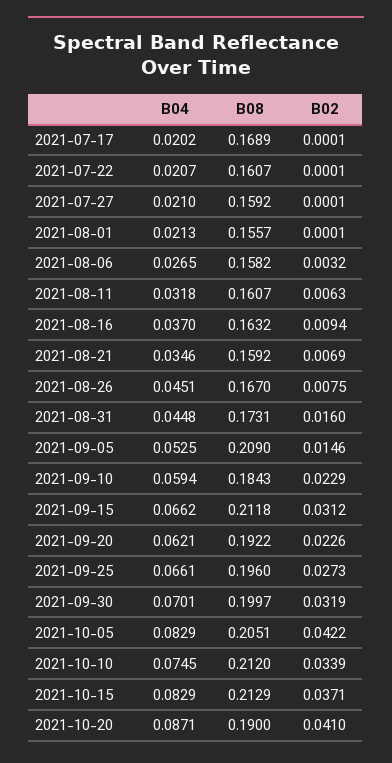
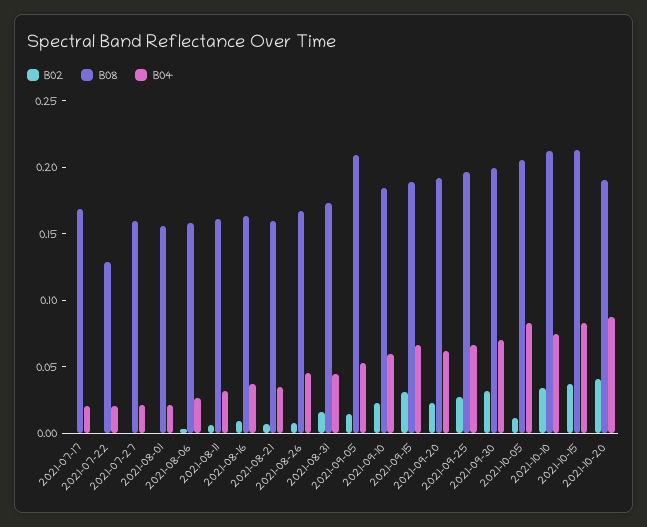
  {
    "B04": {
      "2021-07-17": 0.0202,
      "2021-07-22": 0.0207,
      "2021-07-27": 0.021,
      "2021-08-01": 0.0213,
      "2021-08-06": 0.0265,
      "2021-08-11": 0.0318,
      "2021-08-16": 0.037,
      "2021-08-21": 0.0346,
      "2021-08-26": 0.0451,
      "2021-08-31": 0.0448,
      "2021-09-05": 0.0525,
      "2021-09-10": 0.0594,
      "2021-09-15": 0.0662,
      "2021-09-20": 0.0621,
      "2021-09-25": 0.0661,
      "2021-09-30": 0.0701,
      "2021-10-05": 0.0829,
      "2021-10-10": 0.0745,
      "2021-10-15": 0.0829,
      "2021-10-20": 0.0871
    },
    "B08": {
      "2021-07-17": 0.1689,
-     "2021-07-22": 0.1607,
+     "2021-07-22": 0.13,
      "2021-07-27": 0.1592,
      "2021-08-01": 0.1557,
      "2021-08-06": 0.1582,
      "2021-08-11": 0.1607,
      "2021-08-16": 0.1632,
      "2021-08-21": 0.1592,
      "2021-08-26": 0.167,
      "2021-08-31": 0.1731,
      "2021-09-05": 0.209,
      "2021-09-10": 0.1843,
-     "2021-09-15": 0.2118,
+     "2021-09-15": 0.19,
      "2021-09-20": 0.1922,
      "2021-09-25": 0.196,
      "2021-09-30": 0.1997,
      "2021-10-05": 0.2051,
      "2021-10-10": 0.212,
      "2021-10-15": 0.2129,
      "2021-10-20": 0.19
    },
    "B02": {
      "2021-07-17": 0.0001,
      "2021-07-22": 0.0001,
      "2021-07-27": 0.0001,
      "2021-08-01": 0.0001,
      "2021-08-06": 0.0032,
      "2021-08-11": 0.0063,
      "2021-08-16": 0.0094,
      "2021-08-21": 0.0069,
      "2021-08-26": 0.0075,
      "2021-08-31": 0.016,
      "2021-09-05": 0.0146,
      "2021-09-10": 0.0229,
      "2021-09-15": 0.0312,
      "2021-09-20": 0.0226,
      "2021-09-25": 0.0273,
      "2021-09-30": 0.0319,
-     "2021-10-05": 0.0422,
+     "2021-10-05": 0.01,
      "2021-10-10": 0.0339,
      "2021-10-15": 0.0371,
      "2021-10-20": 0.041
    }
  }

